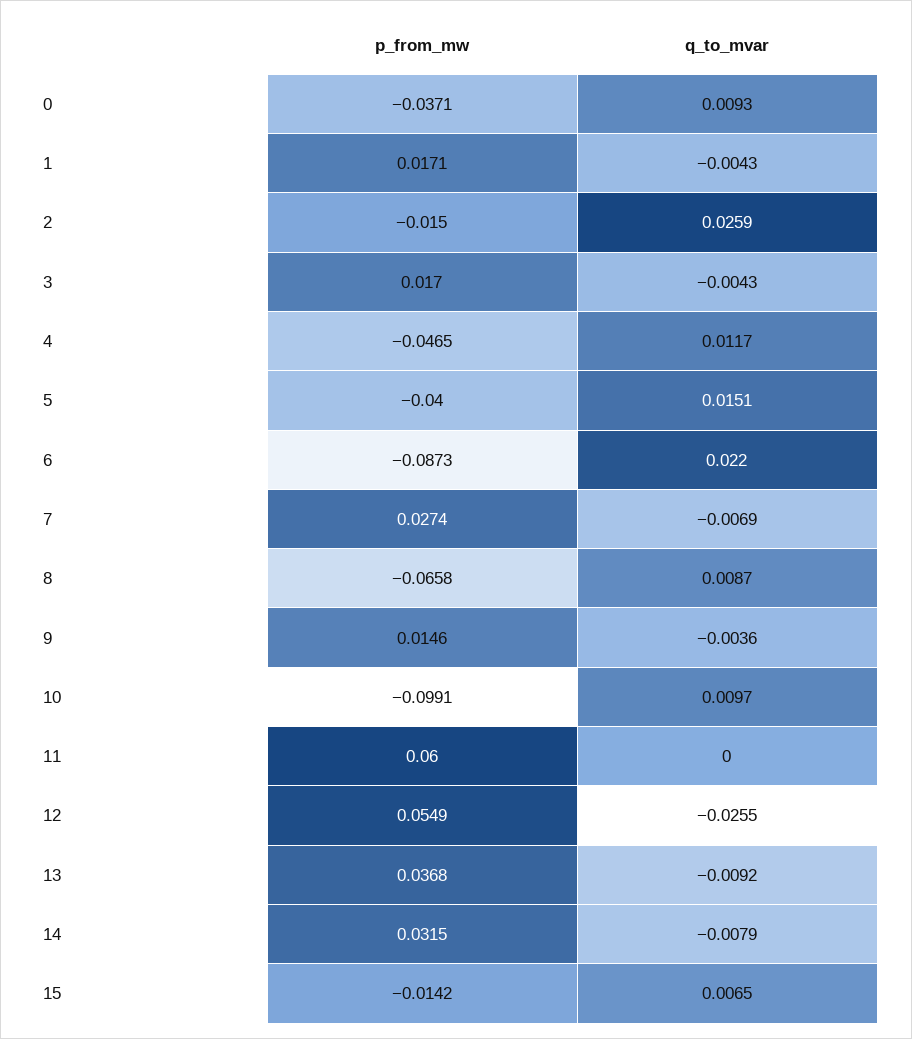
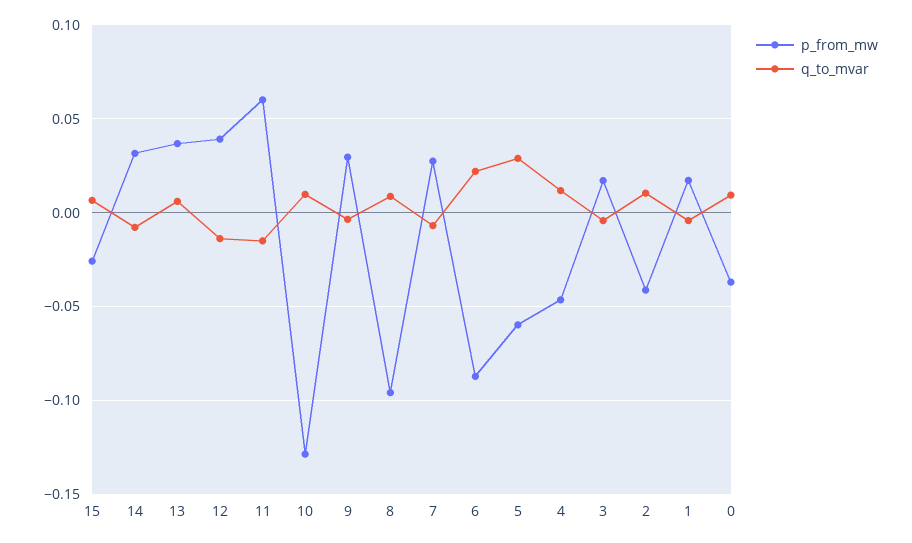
  {
    "p_from_mw": {
      "0": -0.0371,
      "1": 0.0171,
-     "2": -0.015,
+     "2": -0.04,
      "3": 0.017,
      "4": -0.0465,
-     "5": -0.04,
+     "5": -0.06,
      "6": -0.0873,
      "7": 0.0274,
-     "8": -0.0658,
+     "8": -0.095,
-     "9": 0.0146,
+     "9": 0.03,
-     "10": -0.0991,
+     "10": -0.13,
      "11": 0.06,
-     "12": 0.0549,
+     "12": 0.04,
      "13": 0.0368,
      "14": 0.0315,
-     "15": -0.0142
+     "15": -0.025
    },
    "q_to_mvar": {
      "0": 0.0093,
      "1": -0.0043,
-     "2": 0.0259,
+     "2": 0.01,
      "3": -0.0043,
      "4": 0.0117,
-     "5": 0.0151,
+     "5": 0.03,
      "6": 0.022,
      "7": -0.0069,
      "8": 0.0087,
      "9": -0.0036,
      "10": 0.0097,
-     "11": 0,
+     "11": -0.015,
-     "12": -0.0255,
+     "12": -0.015,
-     "13": -0.0092,
+     "13": 0.005,
      "14": -0.0079,
      "15": 0.0065
    }
  }

